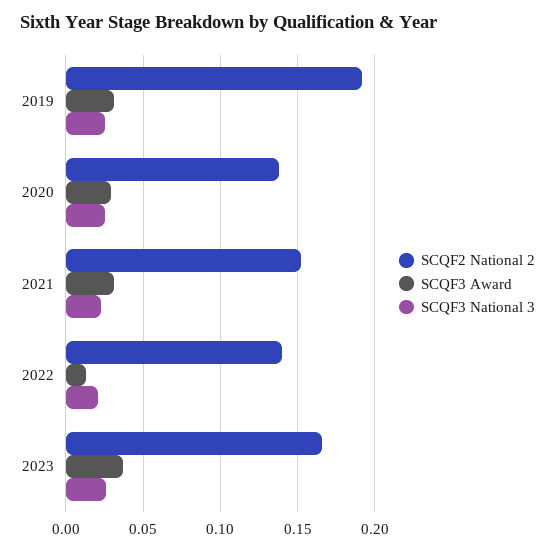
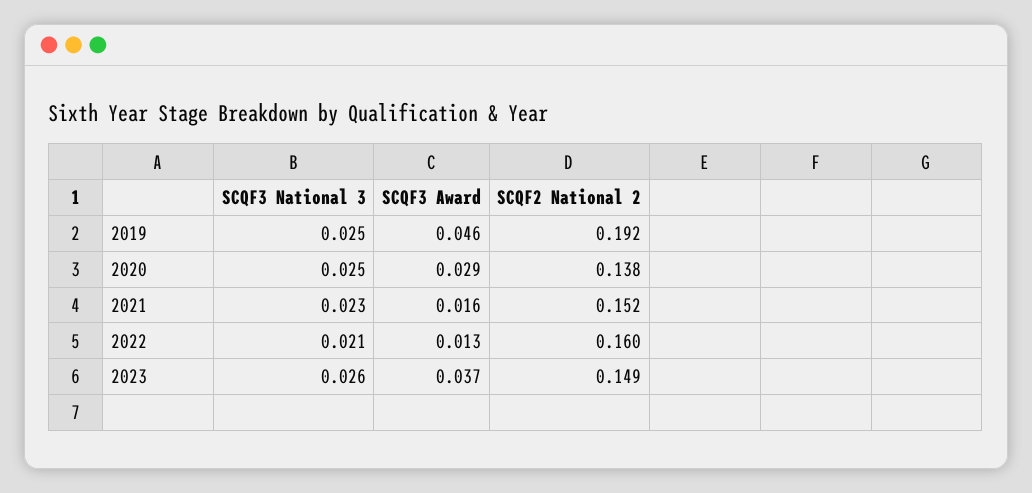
  {
    "SCQF2 National 2": {
      "2019": 0.192,
      "2020": 0.138,
      "2021": 0.152,
-     "2022": 0.14,
+     "2022": 0.16,
-     "2023": 0.165
+     "2023": 0.149
    },
    "SCQF3 Award": {
-     "2019": 0.03,
+     "2019": 0.046,
      "2020": 0.029,
-     "2021": 0.03,
+     "2021": 0.016,
      "2022": 0.013,
      "2023": 0.037
    },
    "SCQF3 National 3": {
      "2019": 0.025,
      "2020": 0.025,
      "2021": 0.023,
      "2022": 0.021,
      "2023": 0.026
    }
  }

